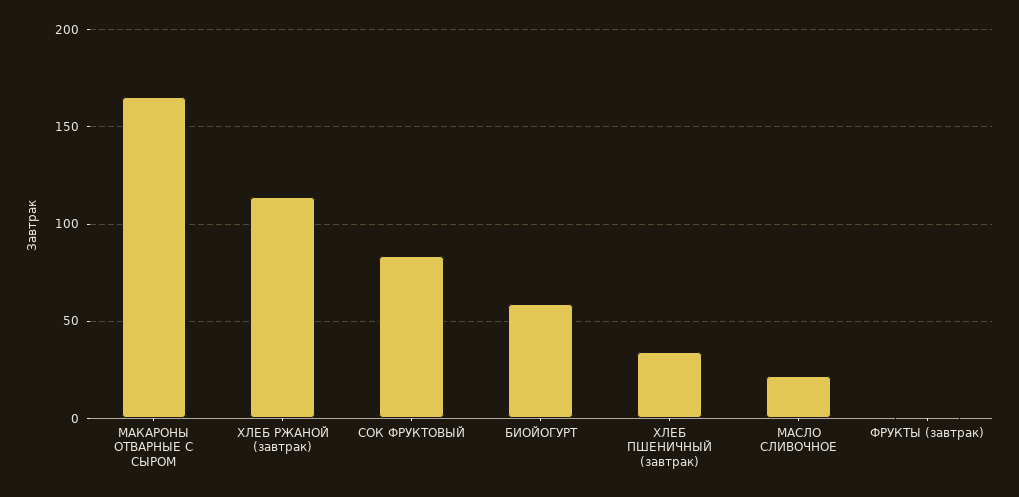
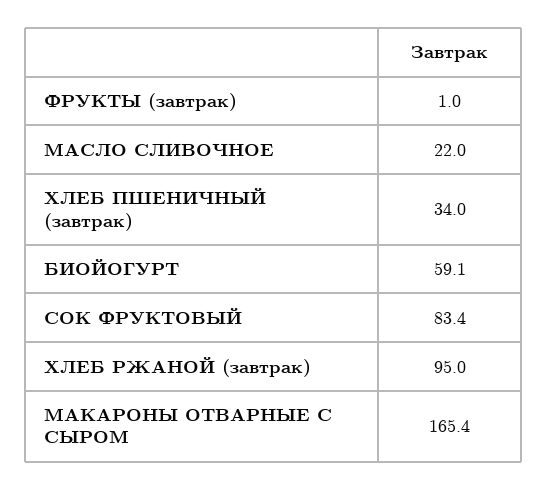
  {
    "МАКАРОНЫ ОТВАРНЫЕ С СЫРОМ": 165.4,
-   "ХЛЕБ РЖАНОЙ (завтрак)": 115,
+   "ХЛЕБ РЖАНОЙ (завтрак)": 95,
    "СОК ФРУКТОВЫЙ": 83.4,
    "БИОЙОГУРТ": 59.1,
    "ХЛЕБ ПШЕНИЧНЫЙ (завтрак)": 34,
    "МАСЛО СЛИВОЧНОЕ": 22,
    "ФРУКТЫ (завтрак)": 1
  }

